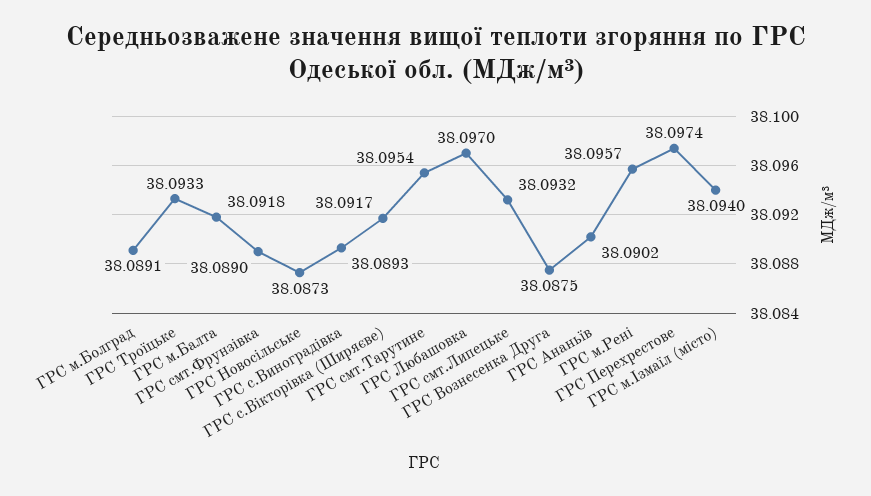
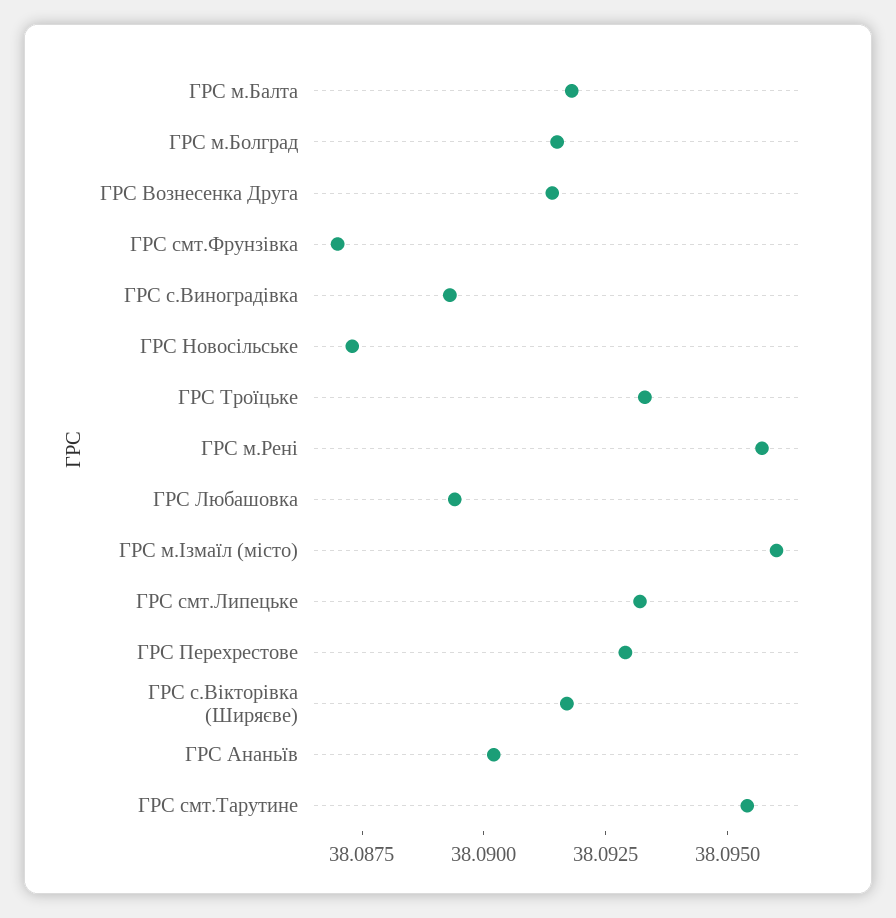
  {
-   "ГРС м.Болград": 38.0891,
+   "ГРС м.Болград": 38.0915,
    "ГРС Троїцьке": 38.0933,
    "ГРС м.Балта": 38.0918,
-   "ГРС смт.Фрунзівка": 38.089,
+   "ГРС смт.Фрунзівка": 38.087,
    "ГРС Новосільське": 38.0873,
    "ГРС с.Виноградівка": 38.0893,
    "ГРС с.Вікторівка (Ширяєве)": 38.0917,
    "ГРС смт.Тарутине": 38.0954,
-   "ГРС Любашовка": 38.097,
+   "ГРС Любашовка": 38.0895,
    "ГРС смт.Липецьке": 38.0932,
-   "ГРС Вознесенка Друга": 38.0875,
+   "ГРС Вознесенка Друга": 38.0915,
    "ГРС Ананьїв": 38.0902,
    "ГРС м.Рені": 38.0957,
-   "ГРС Перехрестове": 38.0974,
+   "ГРС Перехрестове": 38.093,
-   "ГРС м.Ізмаїл (місто)": 38.094
+   "ГРС м.Ізмаїл (місто)": 38.096
  }

